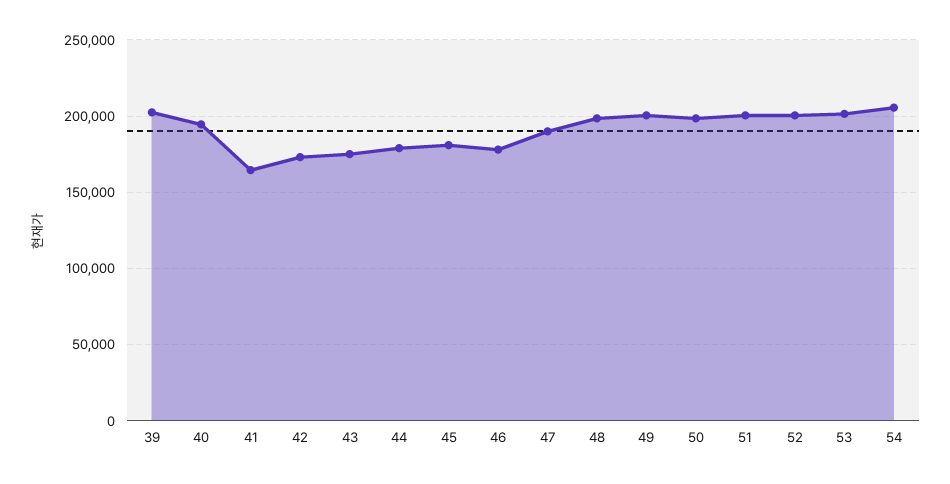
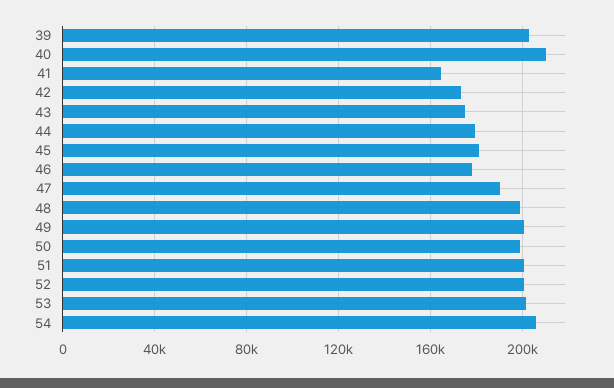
  {
    "39": 205000,
-   "40": 195000,
+   "40": 210000,
    "41": 165000,
    "42": 175000,
    "43": 175000,
    "44": 180000,
    "45": 180000,
    "46": 180000,
    "47": 190000,
    "48": 200000,
    "49": 200000,
    "50": 200000,
    "51": 200000,
    "52": 200000,
    "53": 200000,
    "54": 205000
  }

